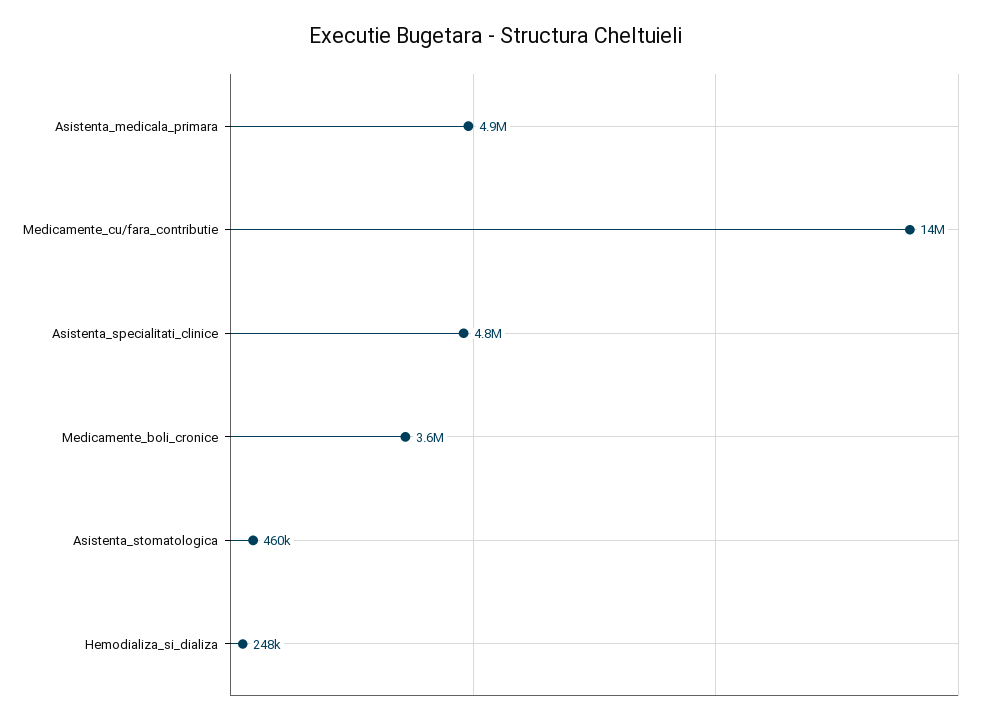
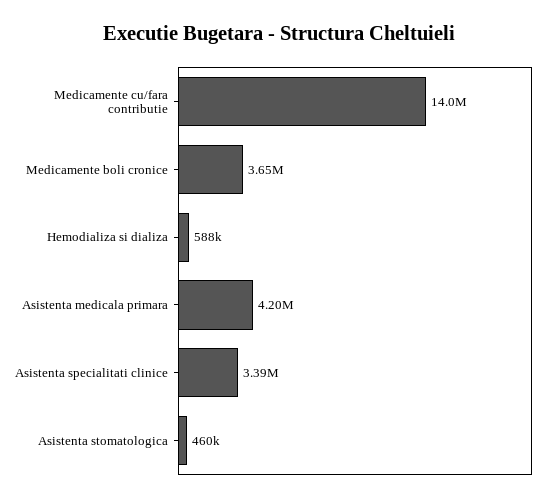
  {
-   "Asistenta_medicala_primara": 4900000,
+   "Asistenta_medicala_primara": 4200000,
    "Medicamente_cu/fara_contributie": 14000000,
-   "Asistenta_specialitati_clinice": 4800000,
+   "Asistenta_specialitati_clinice": 3390000,
    "Medicamente_boli_cronice": 3650000,
    "Asistenta_stomatologica": 460000,
-   "Hemodializa_si_dializa": 248000
+   "Hemodializa_si_dializa": 588000
  }

